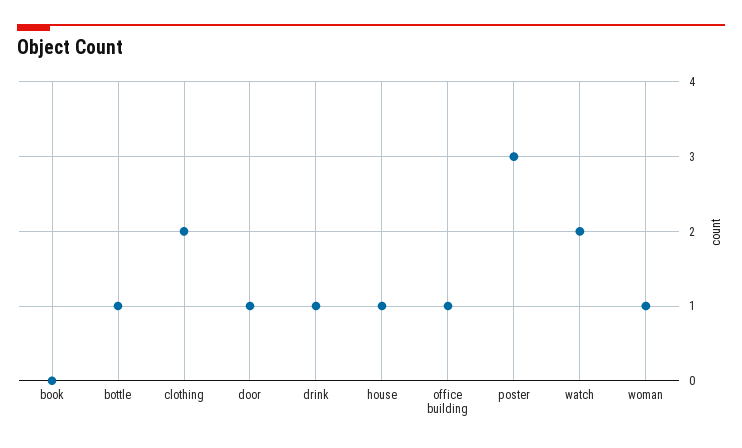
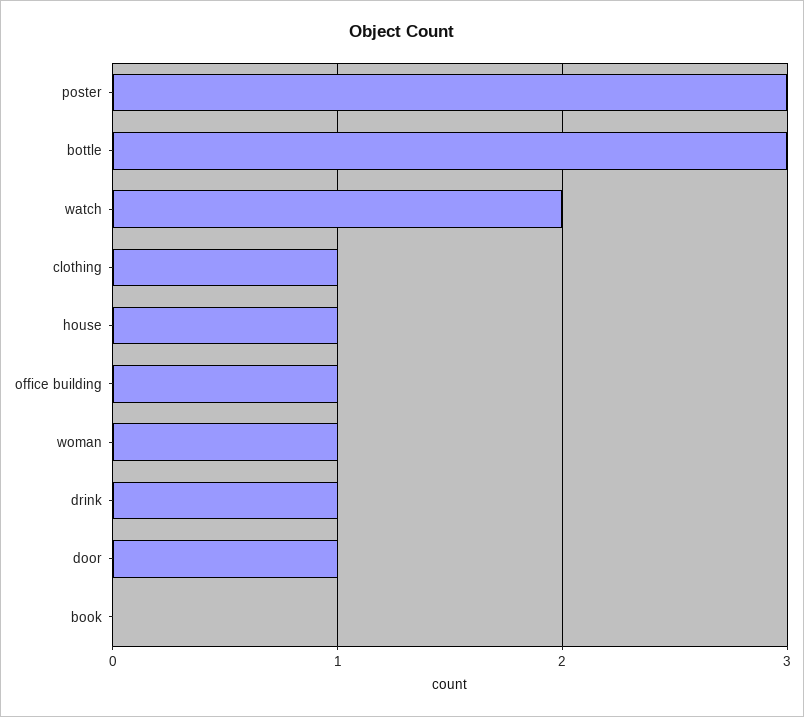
  {
    "book": 0,
-   "bottle": 1,
+   "bottle": 3,
-   "clothing": 2,
+   "clothing": 1,
    "door": 1,
    "drink": 1,
    "house": 1,
    "office building": 1,
    "poster": 3,
    "watch": 2,
    "woman": 1
  }

